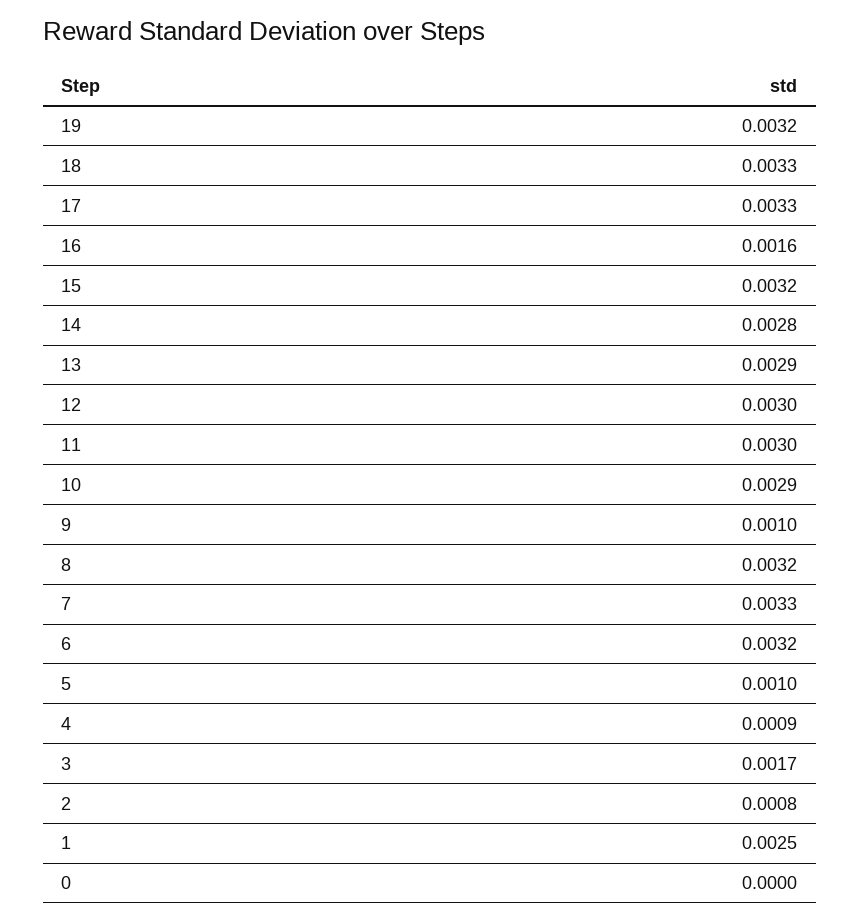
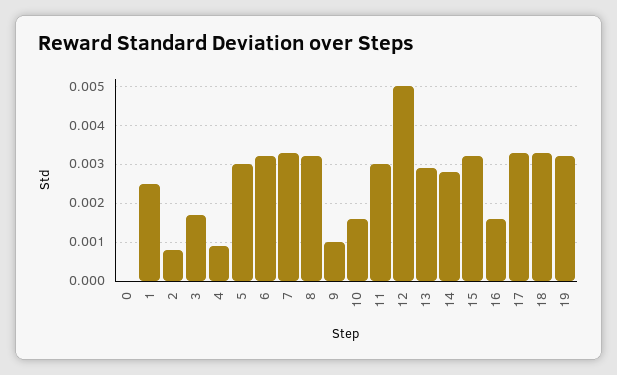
  {
    "19": 0.0032,
    "18": 0.0033,
    "17": 0.0033,
    "16": 0.0016,
    "15": 0.0032,
    "14": 0.0028,
    "13": 0.0029,
-   "12": 0.003,
+   "12": 0.005,
    "11": 0.003,
-   "10": 0.0029,
+   "10": 0.0015,
    "9": 0.001,
    "8": 0.0032,
    "7": 0.0033,
    "6": 0.0032,
-   "5": 0.001,
+   "5": 0.003,
    "4": 0.0009,
    "3": 0.0017,
    "2": 0.0008,
    "1": 0.0025,
    "0": 0
  }

